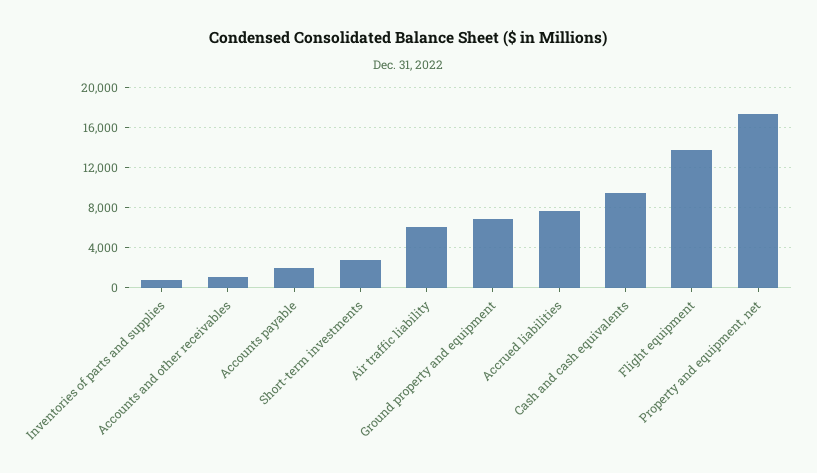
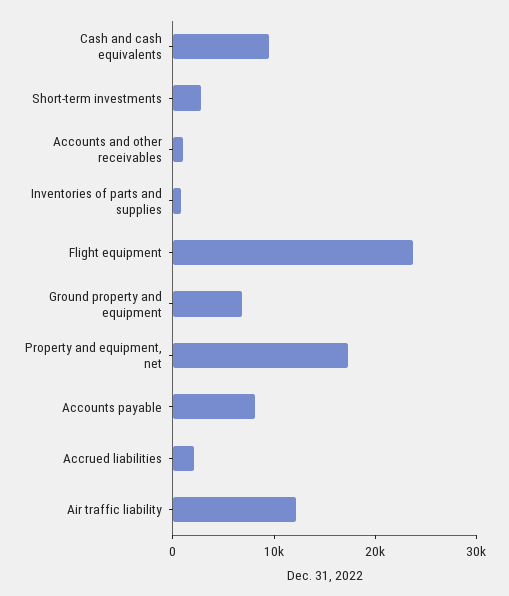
  {
    "Inventories of parts and supplies": 1000,
    "Accounts and other receivables": 1000,
-   "Accounts payable": 2000,
+   "Accounts payable": 8000,
    "Short-term investments": 3000,
-   "Air traffic liability": 6000,
+   "Air traffic liability": 12000,
    "Ground property and equipment": 7000,
-   "Accrued liabilities": 8000,
+   "Accrued liabilities": 2000,
    "Cash and cash equivalents": 9000,
-   "Flight equipment": 14000,
+   "Flight equipment": 24000,
    "Property and equipment, net": 17000
  }

